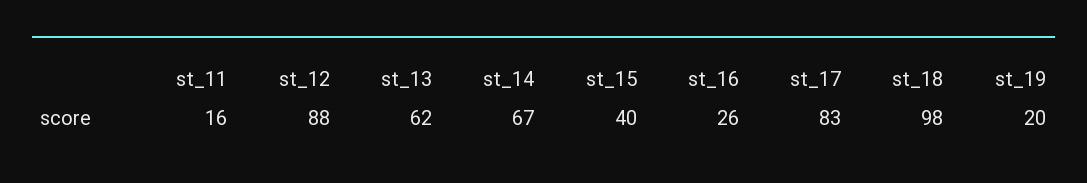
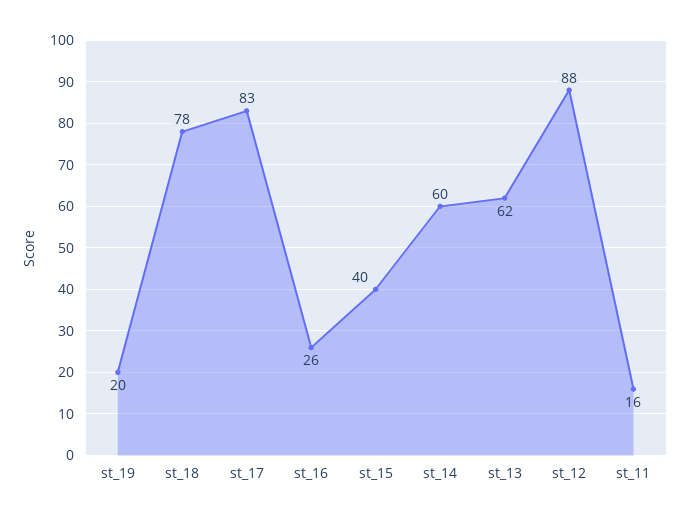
  {
    "st_11": 16,
    "st_12": 88,
    "st_13": 62,
-   "st_14": 67,
+   "st_14": 60,
    "st_15": 40,
    "st_16": 26,
    "st_17": 83,
-   "st_18": 98,
+   "st_18": 78,
    "st_19": 20
  }

